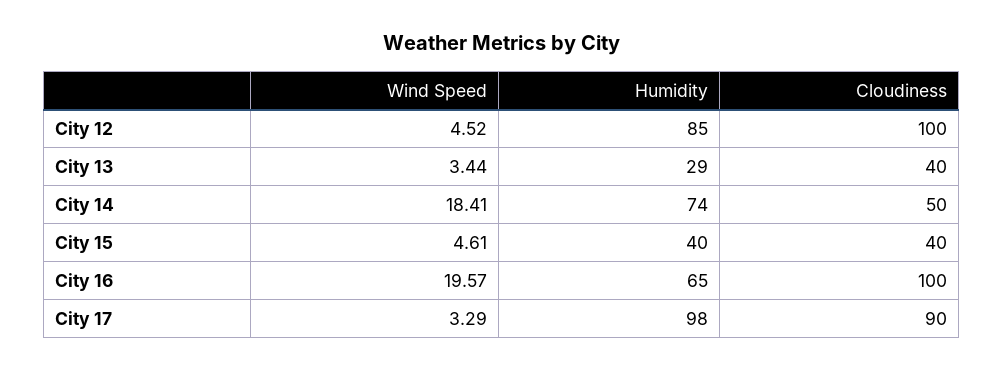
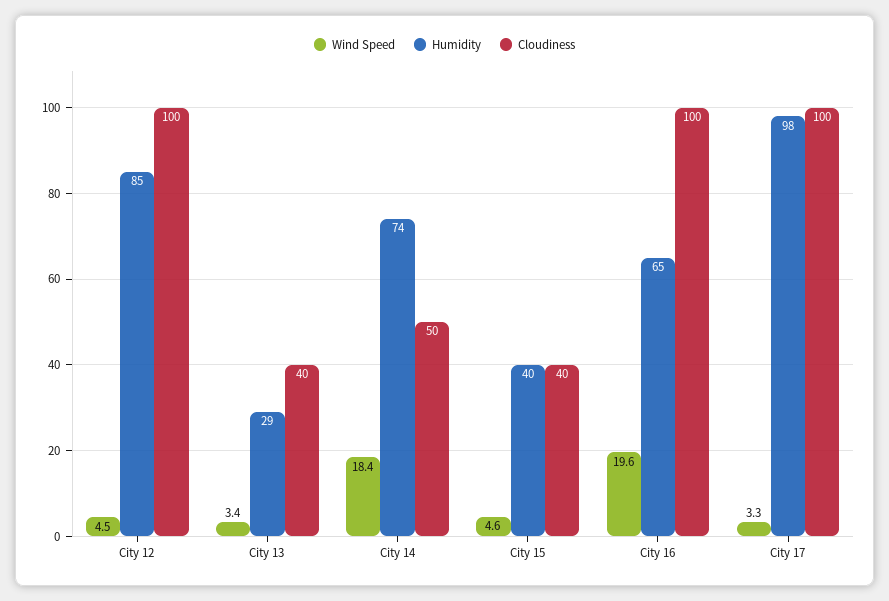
  {
    "Wind Speed": {
      "City 12": 4.52,
      "City 13": 3.44,
      "City 14": 18.41,
      "City 15": 4.61,
      "City 16": 19.57,
      "City 17": 3.29
    },
    "Humidity": {
      "City 12": 85,
      "City 13": 29,
      "City 14": 74,
      "City 15": 40,
      "City 16": 65,
      "City 17": 98
    },
    "Cloudiness": {
      "City 12": 100,
      "City 13": 40,
      "City 14": 50,
      "City 15": 40,
      "City 16": 100,
-     "City 17": 90
+     "City 17": 100
    }
  }

